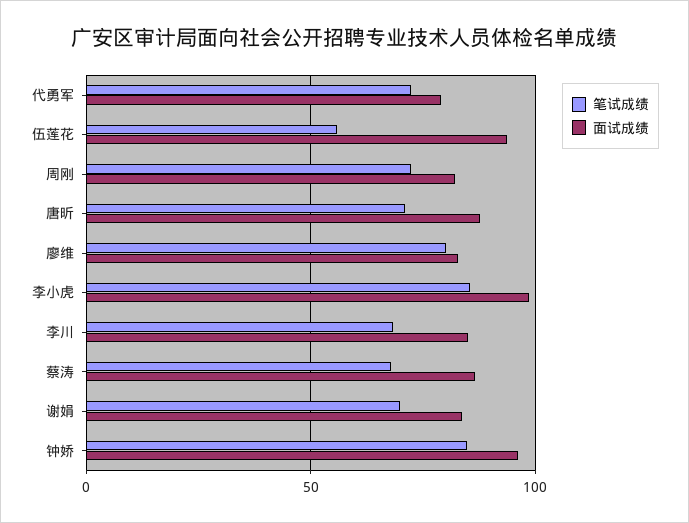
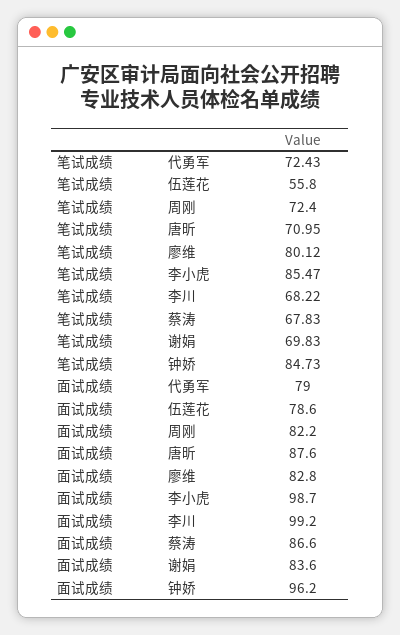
  {
    "笔试成绩": {
      "代勇军": 72.43,
      "伍莲花": 55.8,
      "周刚": 72.4,
      "唐昕": 70.95,
      "廖维": 80.12,
      "李小虎": 85.47,
      "李川": 68.22,
      "蔡涛": 67.83,
      "谢娟": 69.83,
      "钟娇": 84.73
    },
    "面试成绩": {
      "代勇军": 79,
-     "伍莲花": 95,
+     "伍莲花": 78.6,
      "周刚": 82.2,
      "唐昕": 87.6,
      "廖维": 82.8,
      "李小虎": 98.7,
-     "李川": 85,
+     "李川": 99.2,
      "蔡涛": 86.6,
      "谢娟": 83.6,
      "钟娇": 96.2
    }
  }

